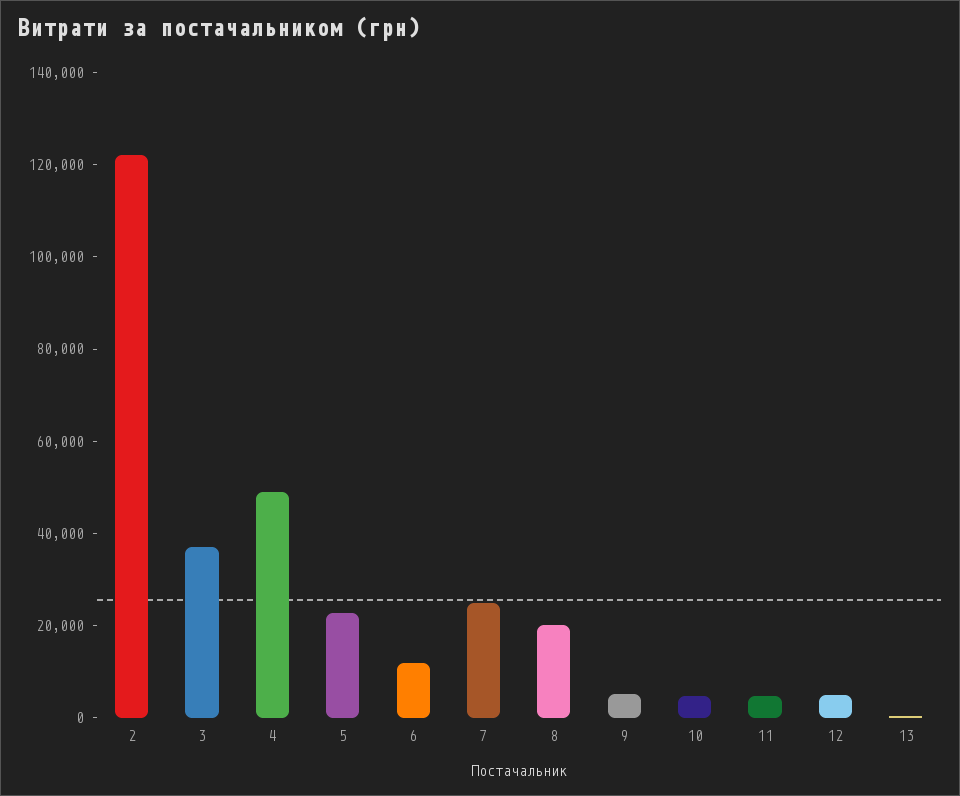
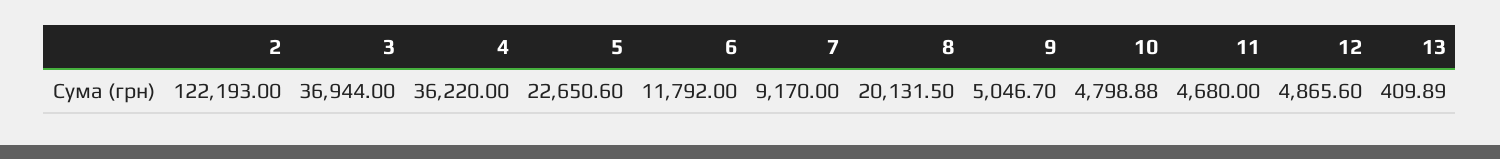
  {
    "2": 122193,
    "3": 36944,
-   "4": 50000,
+   "4": 36220,
    "5": 22650.6,
    "6": 11792,
-   "7": 25000,
+   "7": 9170,
    "8": 20131.5,
    "9": 5046.7,
    "10": 4798.88,
    "11": 4680,
    "12": 4865.6,
    "13": 409.89
  }

